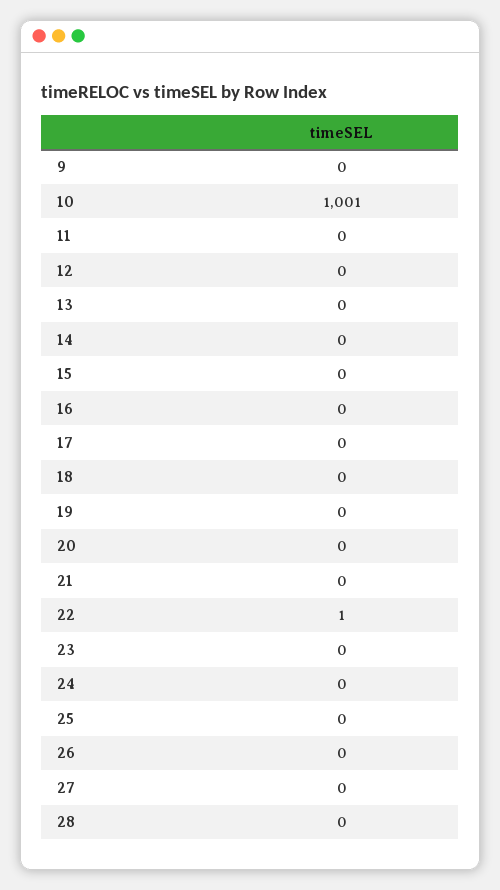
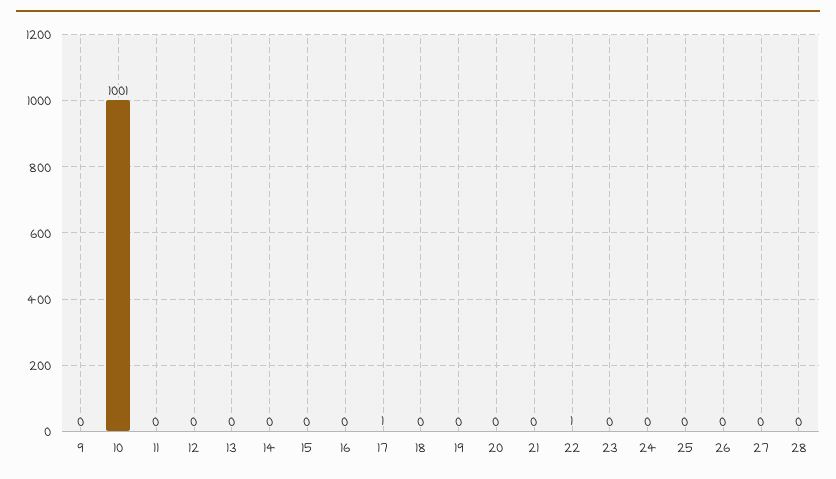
  {
    "9": 0,
    "10": 1001,
    "11": 0,
    "12": 0,
    "13": 0,
    "14": 0,
    "15": 0,
    "16": 0,
-   "17": 0,
+   "17": 1,
    "18": 0,
    "19": 0,
    "20": 0,
    "21": 0,
    "22": 1,
    "23": 0,
    "24": 0,
    "25": 0,
    "26": 0,
    "27": 0,
    "28": 0
  }

